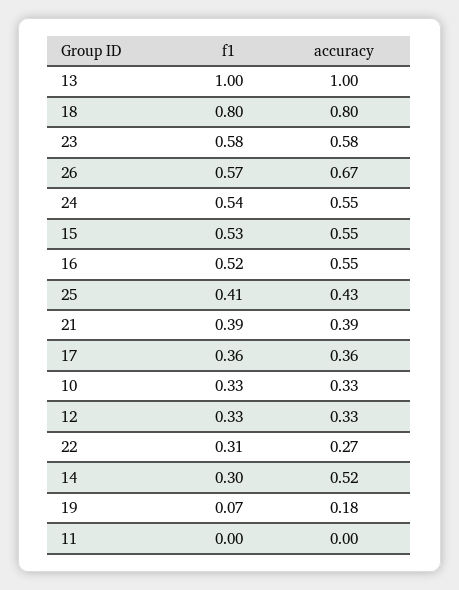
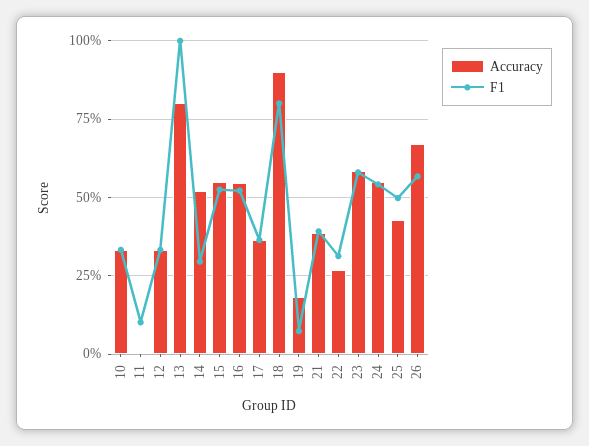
  {
    "f1": {
      "13": 1,
      "18": 0.8,
      "23": 0.58,
      "26": 0.57,
      "24": 0.54,
      "15": 0.53,
      "16": 0.52,
-     "25": 0.41,
+     "25": 0.5,
      "21": 0.39,
      "17": 0.36,
      "10": 0.33,
      "12": 0.33,
      "22": 0.31,
      "14": 0.3,
      "19": 0.07,
-     "11": 0
+     "11": 0.1
    },
    "accuracy": {
-     "13": 1,
+     "13": 0.8,
-     "18": 0.8,
+     "18": 0.9,
      "23": 0.58,
      "26": 0.67,
      "24": 0.55,
      "15": 0.55,
      "16": 0.55,
      "25": 0.43,
      "21": 0.39,
      "17": 0.36,
      "10": 0.33,
      "12": 0.33,
      "22": 0.27,
      "14": 0.52,
      "19": 0.18,
      "11": 0
    }
  }

